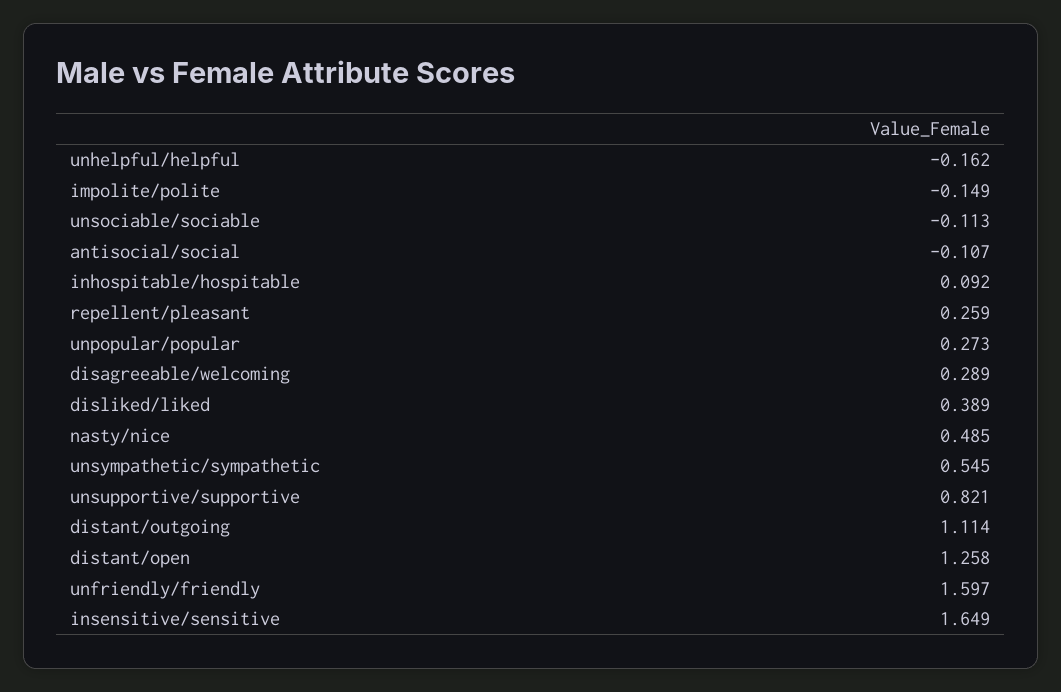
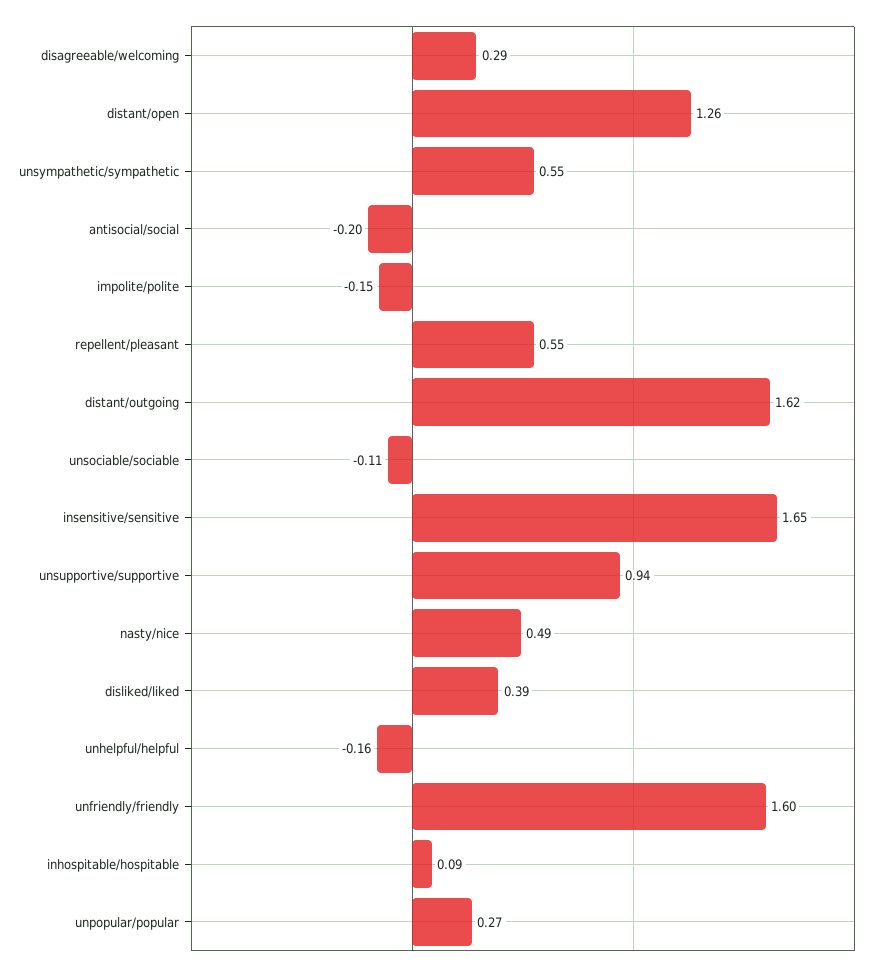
  {
    "unhelpful/helpful": -0.162,
    "impolite/polite": -0.149,
    "unsociable/sociable": -0.113,
-   "antisocial/social": -0.107,
+   "antisocial/social": -0.2,
    "inhospitable/hospitable": 0.092,
-   "repellent/pleasant": 0.259,
+   "repellent/pleasant": 0.55,
    "unpopular/popular": 0.273,
    "disagreeable/welcoming": 0.289,
    "disliked/liked": 0.389,
    "nasty/nice": 0.485,
    "unsympathetic/sympathetic": 0.545,
-   "unsupportive/supportive": 0.821,
+   "unsupportive/supportive": 0.94,
-   "distant/outgoing": 1.114,
+   "distant/outgoing": 1.62,
    "distant/open": 1.258,
    "unfriendly/friendly": 1.597,
    "insensitive/sensitive": 1.649
  }

